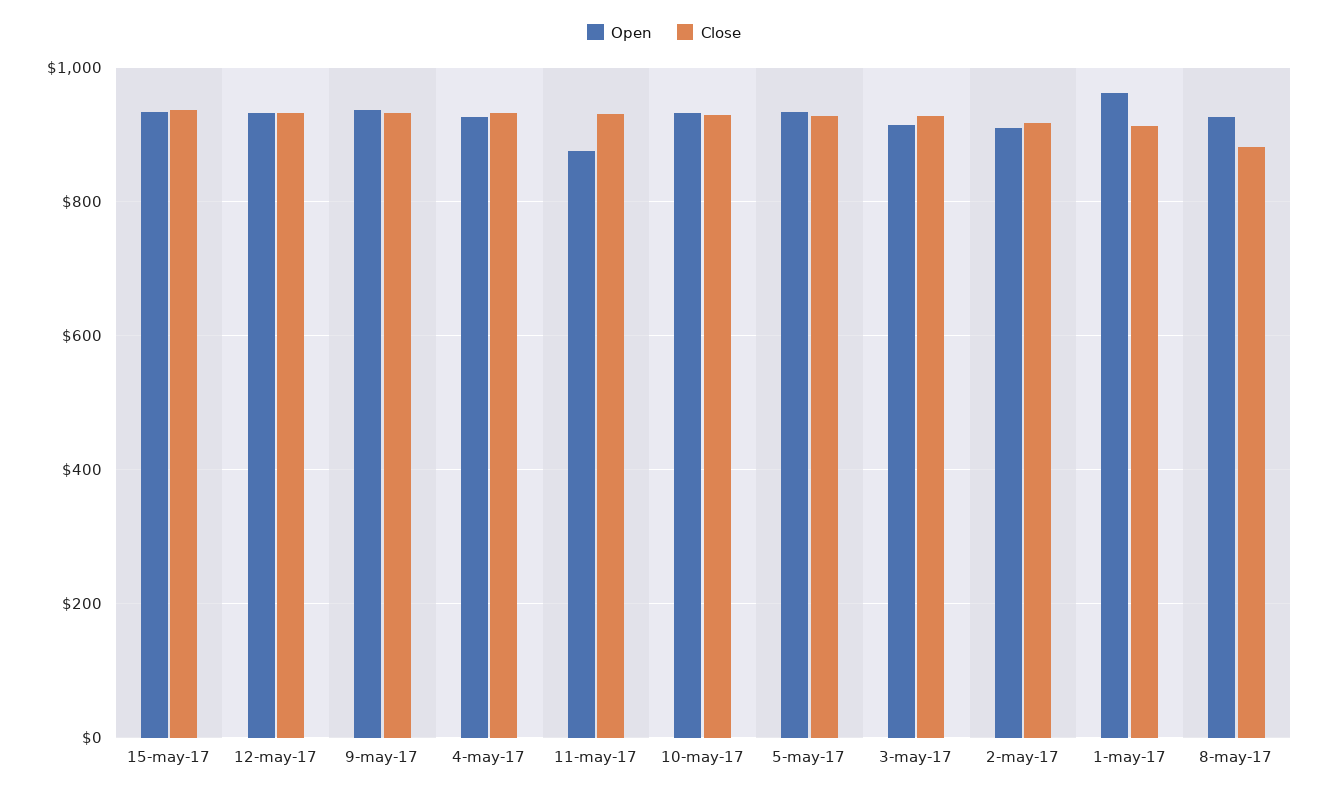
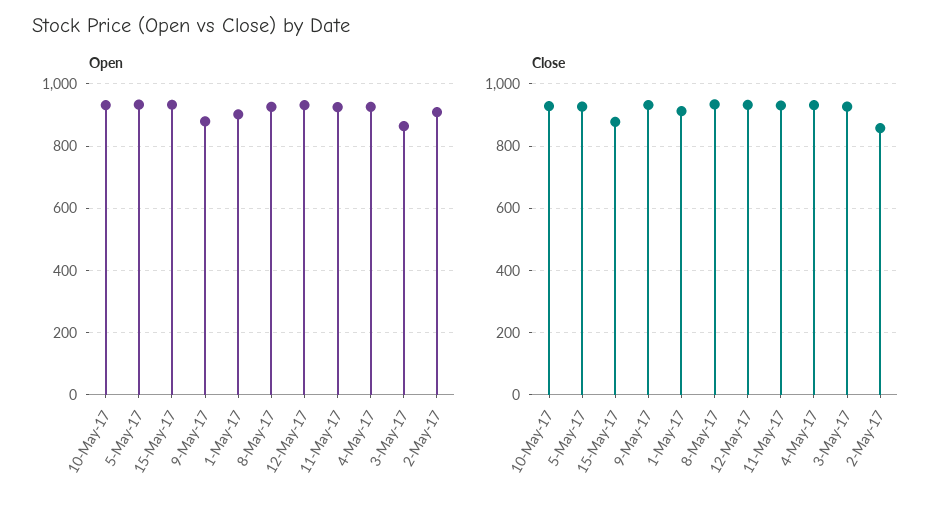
  {
    "Open": {
      "15-may-17": 940,
      "12-may-17": 940,
-     "9-may-17": 940,
+     "9-may-17": 880,
      "4-may-17": 920,
-     "11-may-17": 880,
+     "11-may-17": 920,
      "10-may-17": 940,
      "5-may-17": 940,
-     "3-may-17": 920,
+     "3-may-17": 860,
      "2-may-17": 900,
-     "1-may-17": 960,
+     "1-may-17": 900,
      "8-may-17": 920
    },
    "Close": {
-     "15-may-17": 940,
+     "15-may-17": 880,
      "12-may-17": 940,
      "9-may-17": 940,
      "4-may-17": 940,
      "11-may-17": 940,
      "10-may-17": 920,
      "5-may-17": 920,
      "3-may-17": 920,
-     "2-may-17": 920,
+     "2-may-17": 860,
      "1-may-17": 920,
-     "8-may-17": 880
+     "8-may-17": 940
    }
  }

